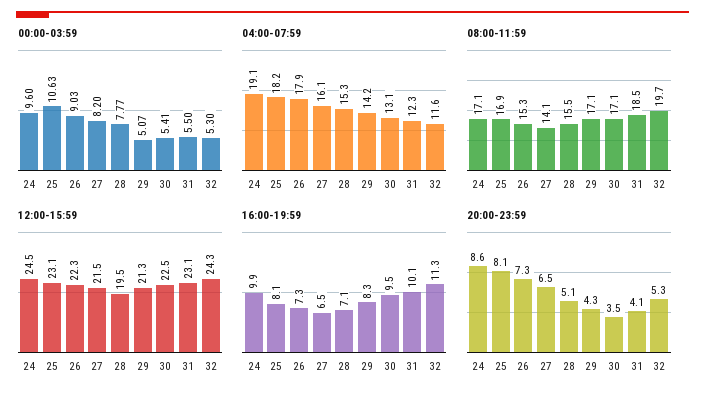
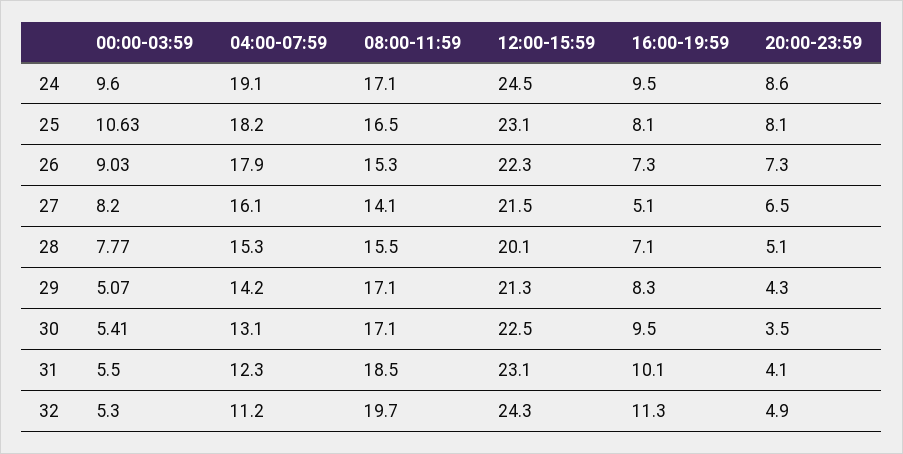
  {
    "00:00-03:59": {
      "24": 9.6,
      "25": 10.63,
      "26": 9.03,
      "27": 8.2,
      "28": 7.77,
      "29": 5.07,
      "30": 5.41,
      "31": 5.5,
      "32": 5.3
    },
    "04:00-07:59": {
      "24": 19.1,
      "25": 18.2,
      "26": 17.9,
      "27": 16.1,
      "28": 15.3,
      "29": 14.2,
      "30": 13.1,
      "31": 12.3,
-     "32": 11.6
+     "32": 11.2
    },
    "08:00-11:59": {
      "24": 17.1,
-     "25": 16.9,
+     "25": 16.5,
      "26": 15.3,
      "27": 14.1,
      "28": 15.5,
      "29": 17.1,
      "30": 17.1,
      "31": 18.5,
      "32": 19.7
    },
    "12:00-15:59": {
      "24": 24.5,
      "25": 23.1,
      "26": 22.3,
      "27": 21.5,
-     "28": 19.5,
+     "28": 20.1,
      "29": 21.3,
      "30": 22.5,
      "31": 23.1,
      "32": 24.3
    },
    "16:00-19:59": {
-     "24": 9.9,
+     "24": 9.5,
      "25": 8.1,
      "26": 7.3,
-     "27": 6.5,
+     "27": 5.1,
      "28": 7.1,
      "29": 8.3,
      "30": 9.5,
      "31": 10.1,
      "32": 11.3
    },
    "20:00-23:59": {
      "24": 8.6,
      "25": 8.1,
      "26": 7.3,
      "27": 6.5,
      "28": 5.1,
      "29": 4.3,
      "30": 3.5,
      "31": 4.1,
-     "32": 5.3
+     "32": 4.9
    }
  }

